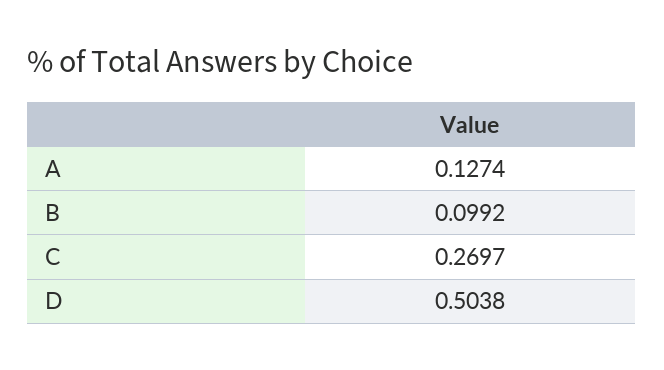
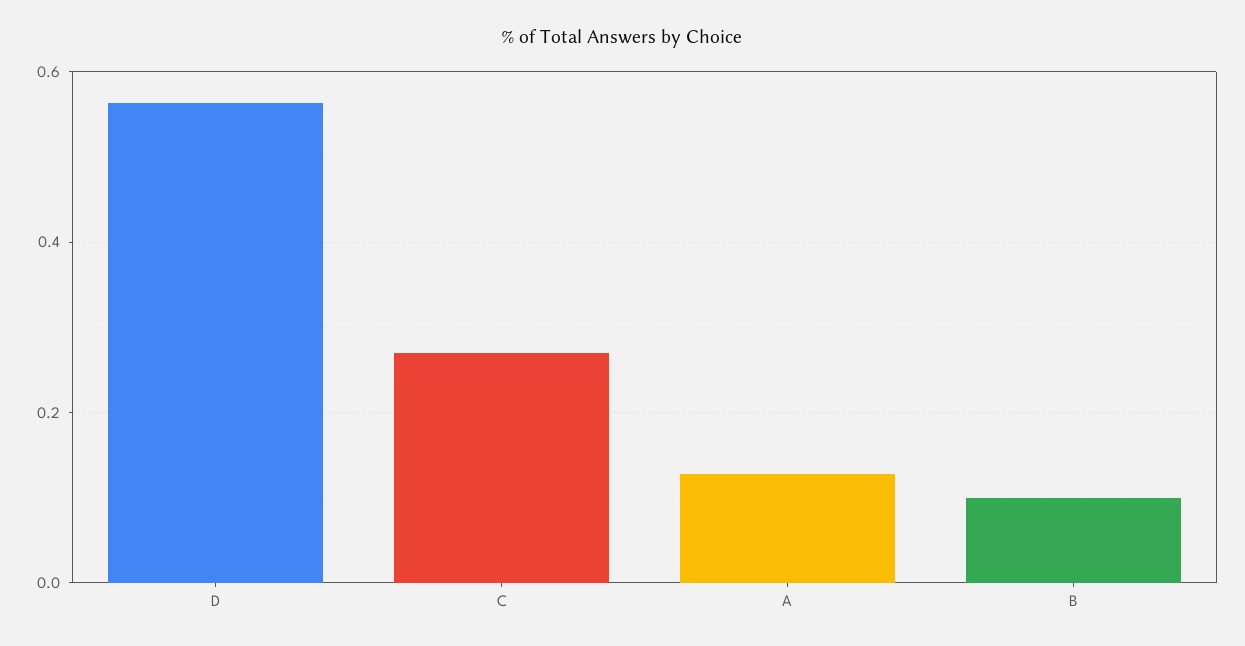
  {
    "A": 0.1274,
    "B": 0.0992,
    "C": 0.2697,
-   "D": 0.5038
+   "D": 0.56
  }

